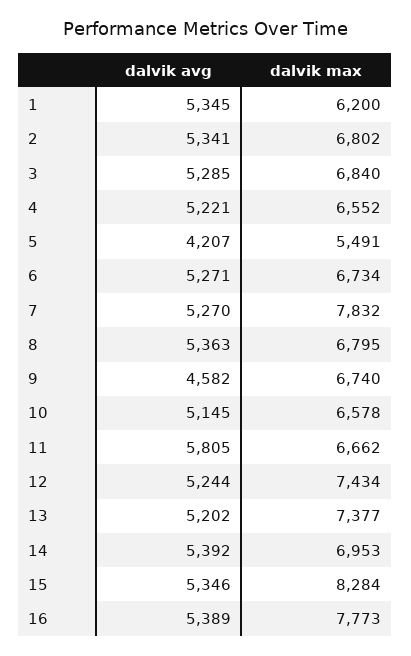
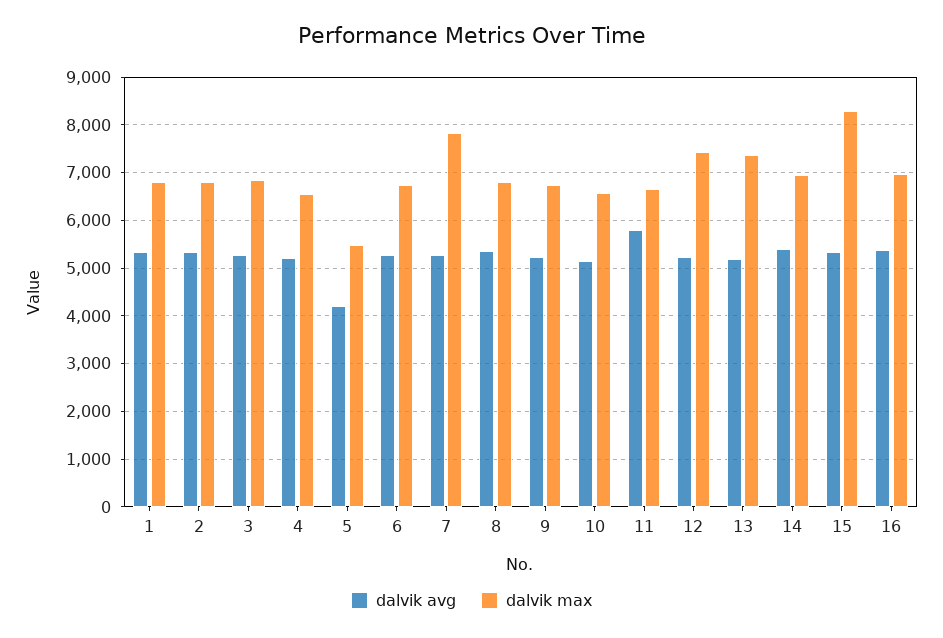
  {
    "dalvik avg": {
      "1": 5345,
      "2": 5341,
      "3": 5285,
      "4": 5221,
      "5": 4207,
      "6": 5271,
      "7": 5270,
      "8": 5363,
-     "9": 4582,
+     "9": 5200,
      "10": 5145,
      "11": 5805,
      "12": 5244,
      "13": 5202,
      "14": 5392,
      "15": 5346,
      "16": 5389
    },
    "dalvik max": {
-     "1": 6200,
+     "1": 6800,
      "2": 6802,
      "3": 6840,
      "4": 6552,
      "5": 5491,
      "6": 6734,
      "7": 7832,
      "8": 6795,
      "9": 6740,
      "10": 6578,
      "11": 6662,
      "12": 7434,
      "13": 7377,
      "14": 6953,
      "15": 8284,
-     "16": 7773
+     "16": 7000
    }
  }

